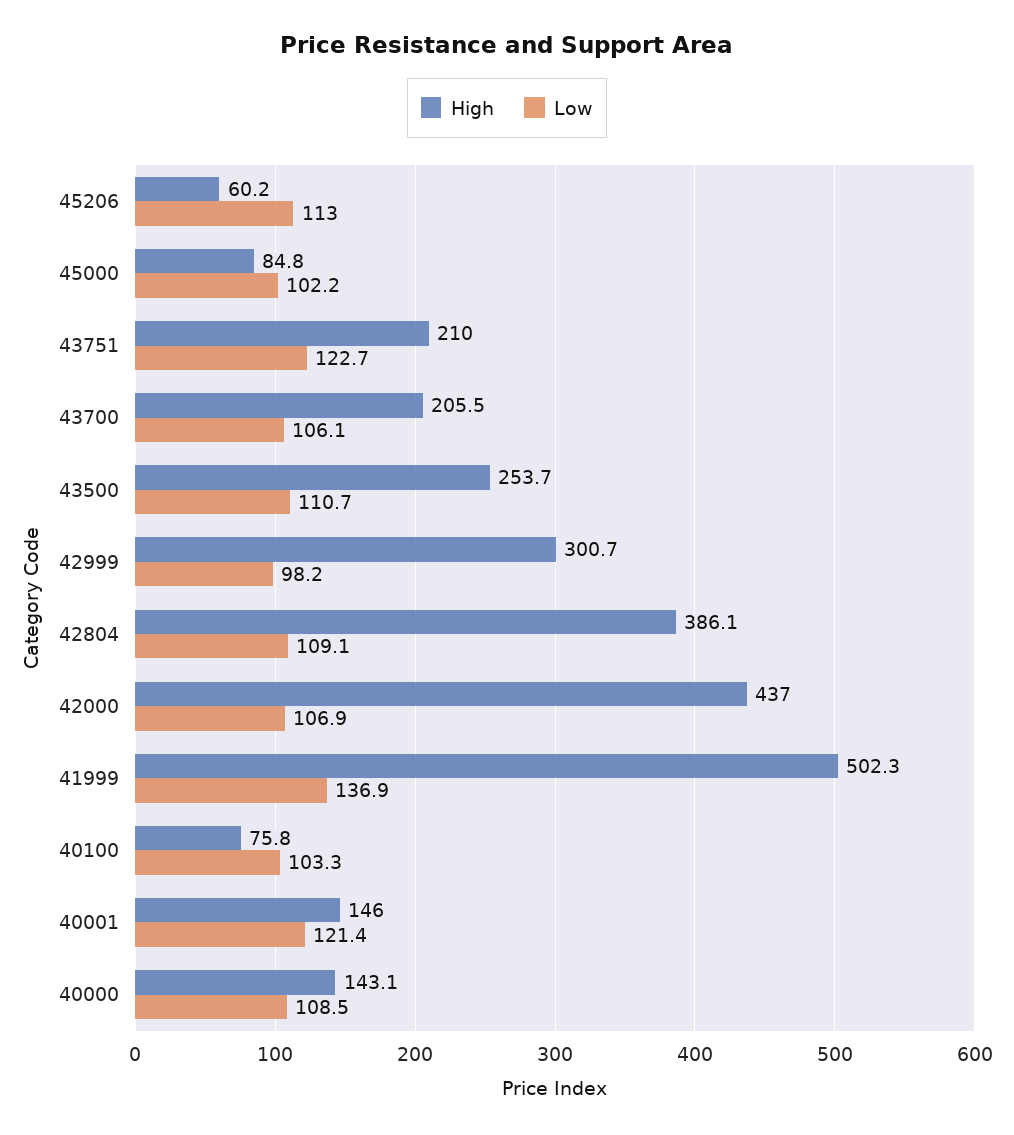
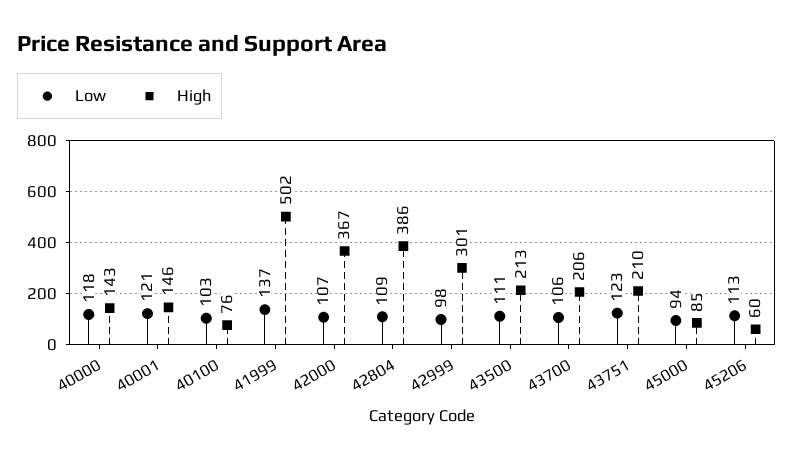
  {
    "High": {
      "45206": 60.2,
      "45000": 84.8,
      "43751": 210,
      "43700": 205.5,
-     "43500": 253.7,
+     "43500": 213,
      "42999": 300.7,
      "42804": 386.1,
-     "42000": 437,
+     "42000": 367,
      "41999": 502.3,
      "40100": 75.8,
      "40001": 146,
      "40000": 143.1
    },
    "Low": {
      "45206": 113,
-     "45000": 102.2,
+     "45000": 94,
      "43751": 122.7,
      "43700": 106.1,
      "43500": 110.7,
      "42999": 98.2,
      "42804": 109.1,
      "42000": 106.9,
      "41999": 136.9,
      "40100": 103.3,
      "40001": 121.4,
-     "40000": 108.5
+     "40000": 118
    }
  }

